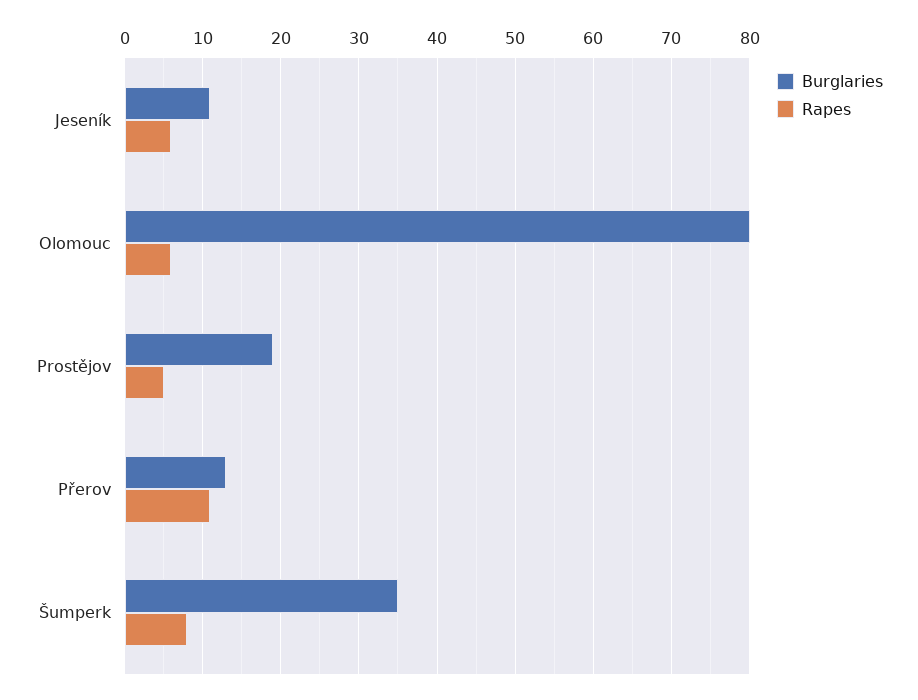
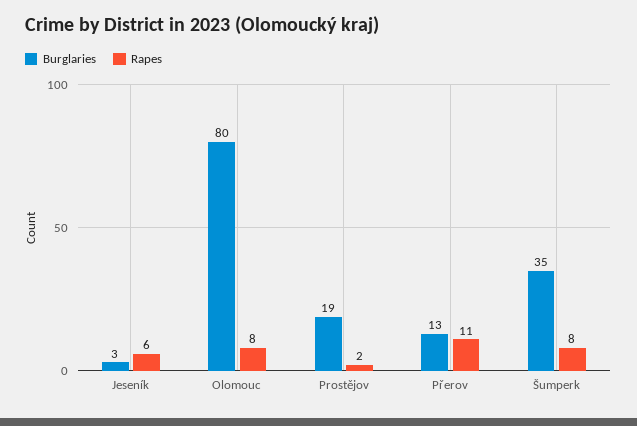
  {
    "Burglaries": {
-     "Jeseník": 11,
+     "Jeseník": 3,
      "Olomouc": 80,
      "Prostějov": 19,
      "Přerov": 13,
      "Šumperk": 35
    },
    "Rapes": {
      "Jeseník": 6,
-     "Olomouc": 6,
+     "Olomouc": 8,
-     "Prostějov": 5,
+     "Prostějov": 2,
      "Přerov": 11,
      "Šumperk": 8
    }
  }

